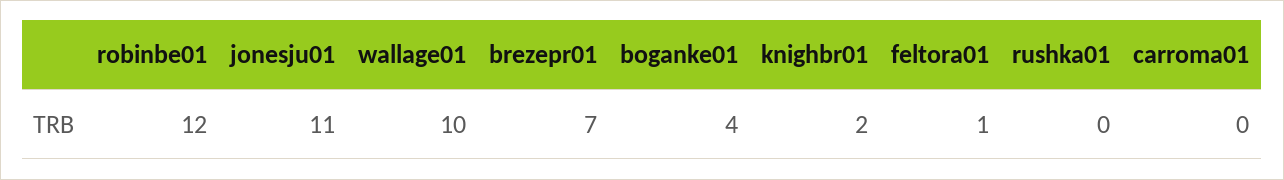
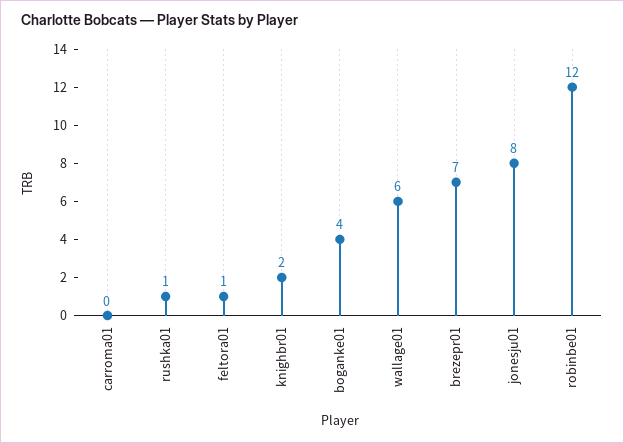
  {
    "robinbe01": 12,
-   "jonesju01": 11,
+   "jonesju01": 8,
-   "wallage01": 10,
+   "wallage01": 6,
    "brezepr01": 7,
    "boganke01": 4,
    "knighbr01": 2,
    "feltora01": 1,
-   "rushka01": 0,
+   "rushka01": 1,
    "carroma01": 0
  }

